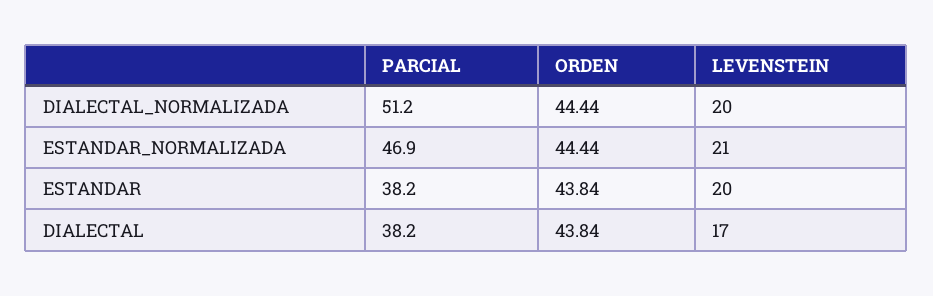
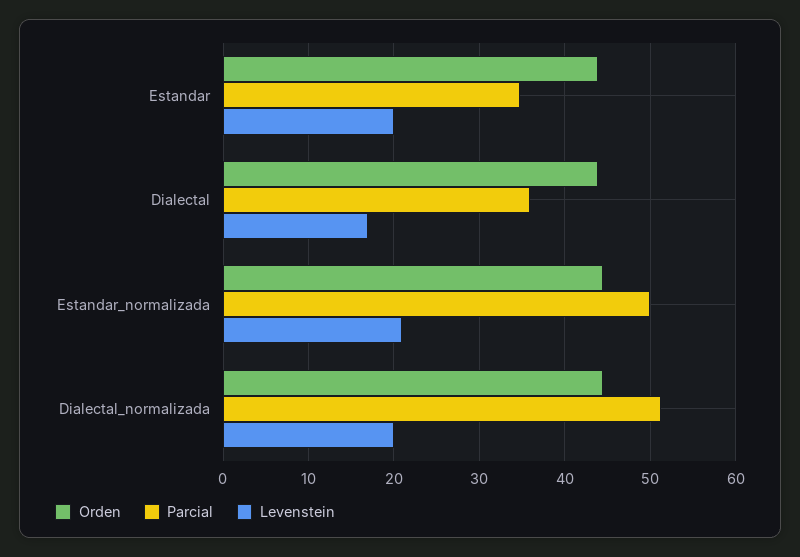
  {
    "PARCIAL": {
      "DIALECTAL_NORMALIZADA": 51.2,
-     "ESTANDAR_NORMALIZADA": 46.9,
+     "ESTANDAR_NORMALIZADA": 50,
-     "ESTANDAR": 38.2,
+     "ESTANDAR": 35,
-     "DIALECTAL": 38.2
+     "DIALECTAL": 36
    },
    "ORDEN": {
      "DIALECTAL_NORMALIZADA": 44.44,
      "ESTANDAR_NORMALIZADA": 44.44,
      "ESTANDAR": 43.84,
      "DIALECTAL": 43.84
    },
    "LEVENSTEIN": {
      "DIALECTAL_NORMALIZADA": 20,
      "ESTANDAR_NORMALIZADA": 21,
      "ESTANDAR": 20,
      "DIALECTAL": 17
    }
  }

